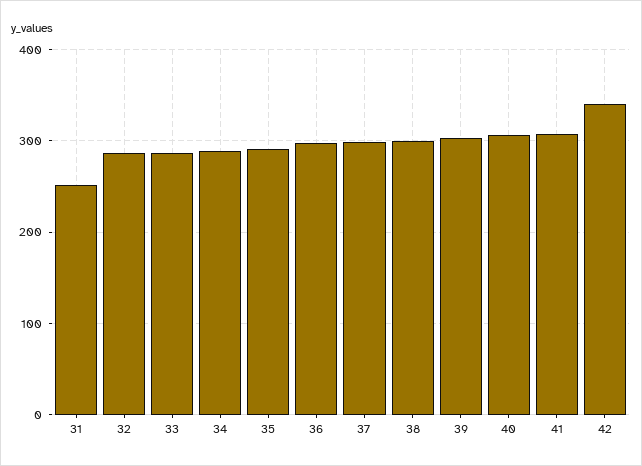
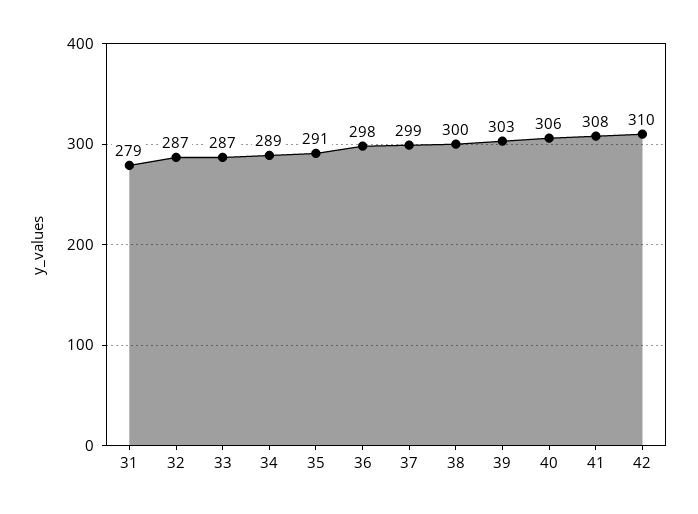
  {
-   "31": 250,
+   "31": 279,
    "32": 287,
    "33": 287,
    "34": 289,
    "35": 291,
    "36": 298,
    "37": 299,
    "38": 300,
    "39": 303,
    "40": 306,
    "41": 308,
-   "42": 340
+   "42": 310
  }

